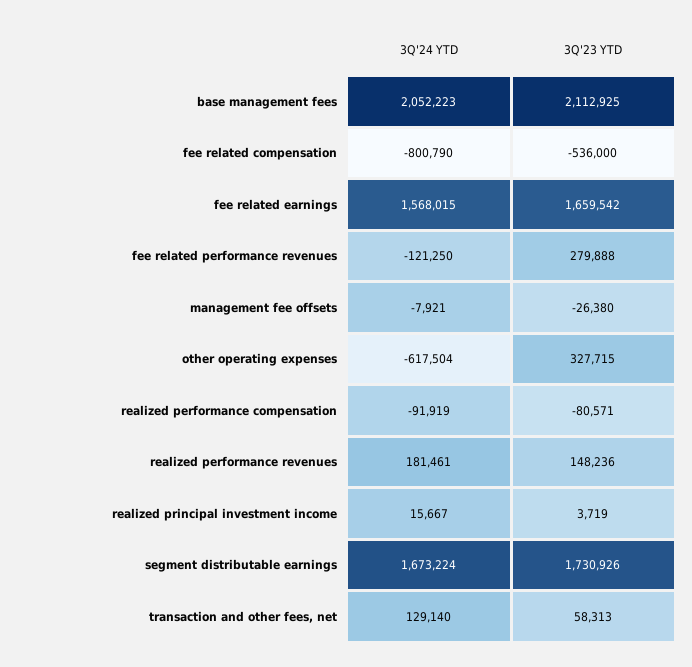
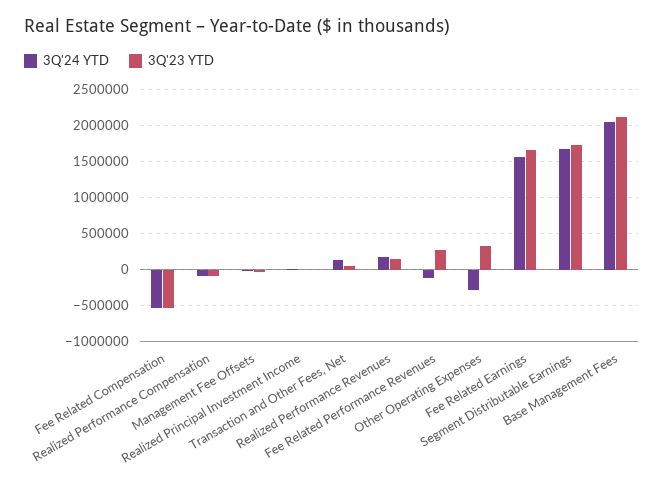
  {
    "3Q'24 YTD": {
      "base management fees": 2052223,
-     "fee related compensation": -800790,
+     "fee related compensation": -500000,
      "fee related earnings": 1568015,
      "fee related performance revenues": -121250,
      "management fee offsets": -7921,
-     "other operating expenses": -617504,
+     "other operating expenses": -300000,
      "realized performance compensation": -91919,
      "realized performance revenues": 181461,
      "realized principal investment income": 15667,
      "segment distributable earnings": 1673224,
      "transaction and other fees, net": 129140
    },
    "3Q'23 YTD": {
      "base management fees": 2112925,
      "fee related compensation": -536000,
      "fee related earnings": 1659542,
      "fee related performance revenues": 279888,
      "management fee offsets": -26380,
      "other operating expenses": 327715,
      "realized performance compensation": -80571,
      "realized performance revenues": 148236,
      "realized principal investment income": 3719,
      "segment distributable earnings": 1730926,
      "transaction and other fees, net": 58313
    }
  }

